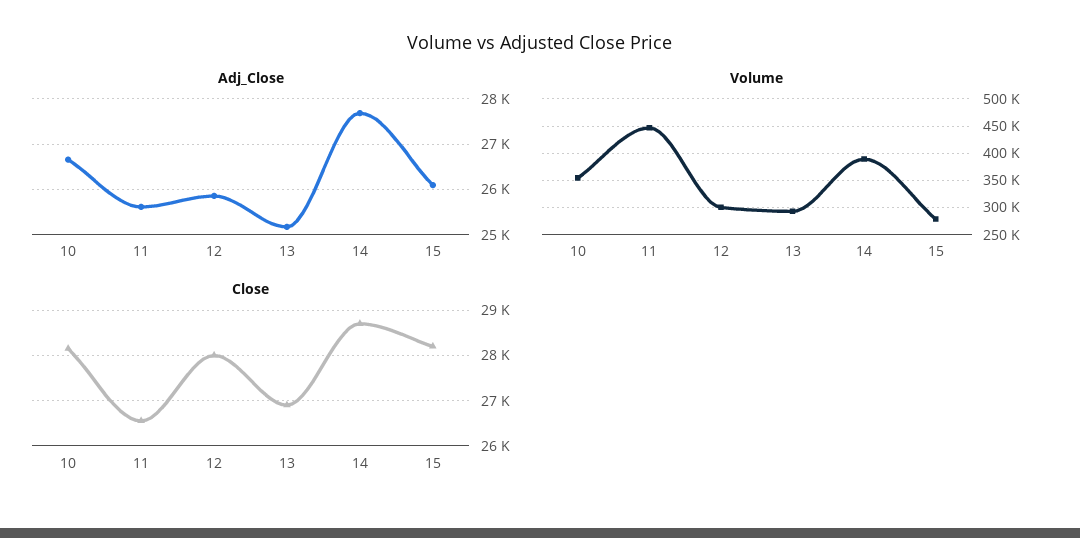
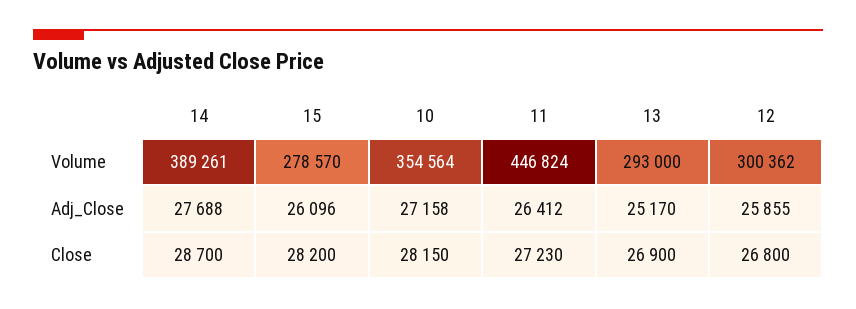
  {
    "Adj_Close": {
-     "10": 26600,
+     "10": 27158,
-     "11": 25600,
+     "11": 26412,
      "12": 25855,
      "13": 25170,
      "14": 27688,
      "15": 26096
    },
    "Volume": {
      "10": 354564,
      "11": 446824,
      "12": 300362,
      "13": 293000,
      "14": 389261,
      "15": 278570
    },
    "Close": {
      "10": 28150,
-     "11": 26600,
+     "11": 27230,
-     "12": 28000,
+     "12": 26800,
      "13": 26900,
      "14": 28700,
      "15": 28200
    }
  }

